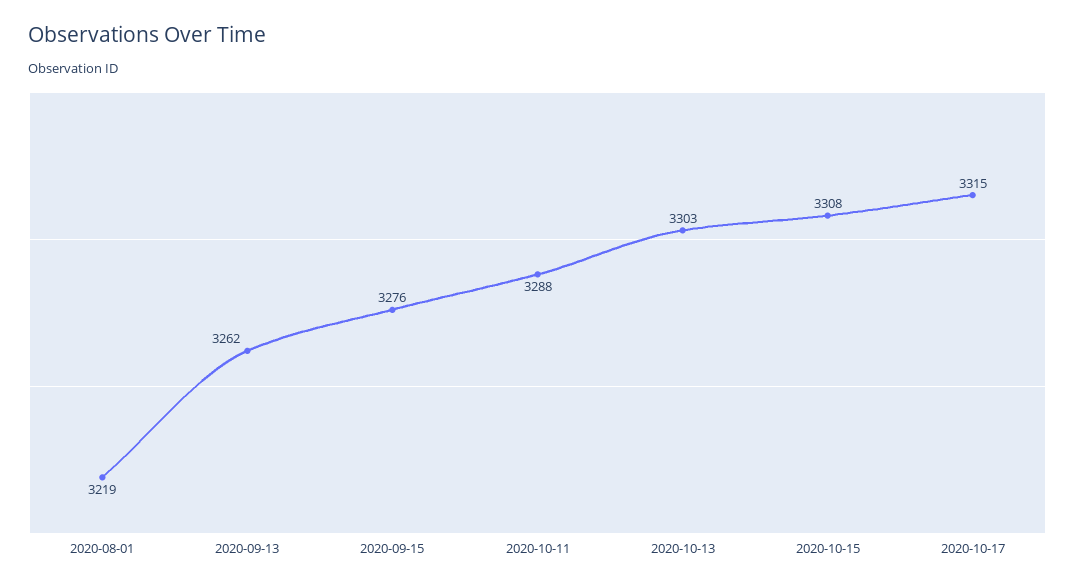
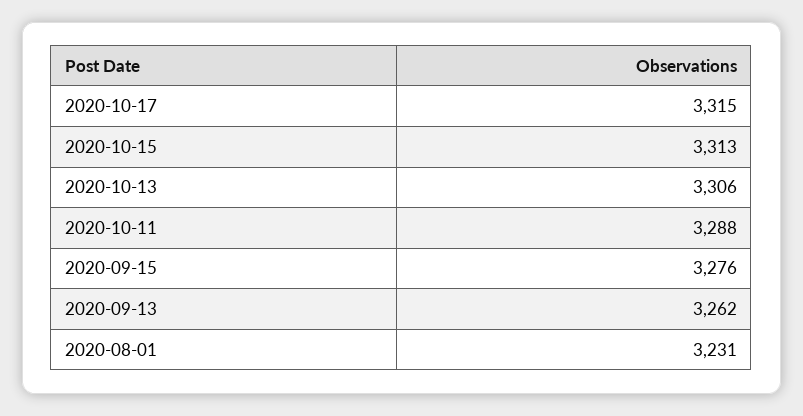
  {
-   "2020-08-01": 3219,
+   "2020-08-01": 3231,
    "2020-09-13": 3262,
    "2020-09-15": 3276,
    "2020-10-11": 3288,
-   "2020-10-13": 3303,
+   "2020-10-13": 3306,
-   "2020-10-15": 3308,
+   "2020-10-15": 3313,
    "2020-10-17": 3315
  }

